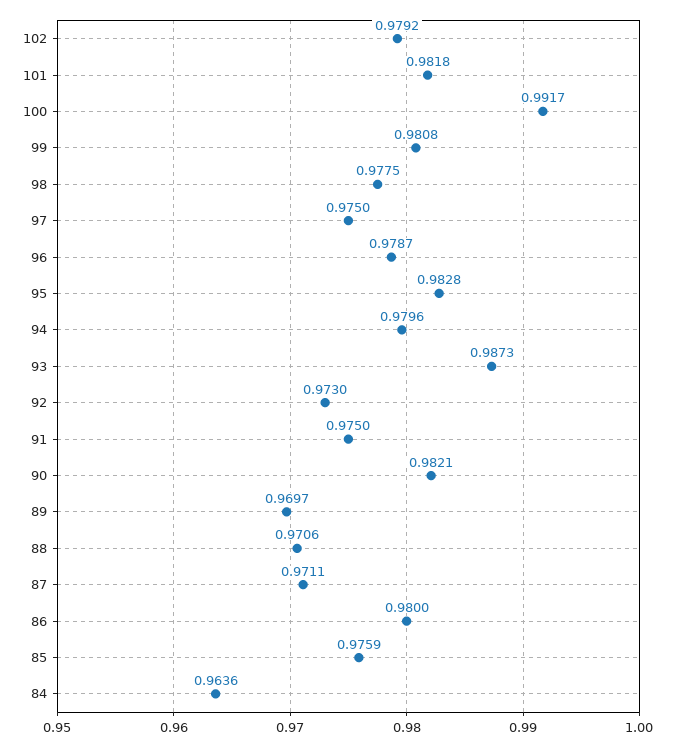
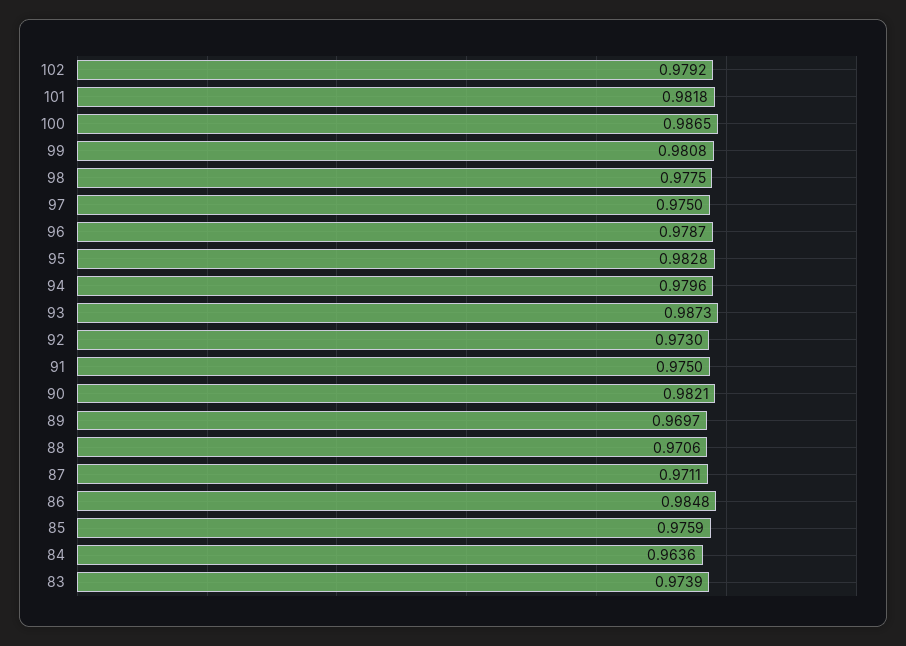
  {
    "102": 0.9792,
    "101": 0.9818,
-   "100": 0.9917,
+   "100": 0.9865,
    "99": 0.9808,
    "98": 0.9775,
    "97": 0.975,
    "96": 0.9787,
    "95": 0.9828,
    "94": 0.9796,
    "93": 0.9873,
    "92": 0.973,
    "91": 0.975,
    "90": 0.9821,
    "89": 0.9697,
    "88": 0.9706,
    "87": 0.9711,
-   "86": 0.98,
+   "86": 0.9848,
    "85": 0.9759,
-   "84": 0.9636
+   "84": 0.9636,
+   "83": 0.9739
  }

